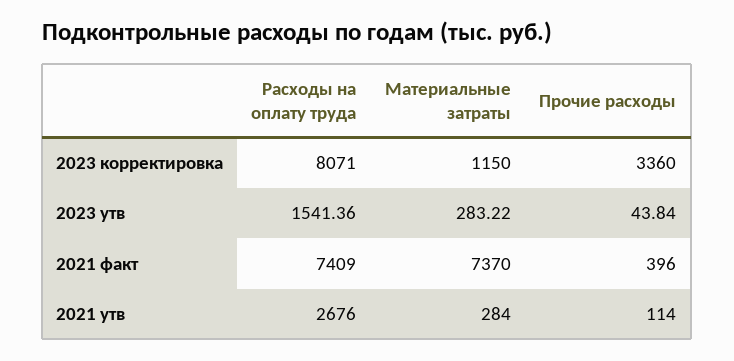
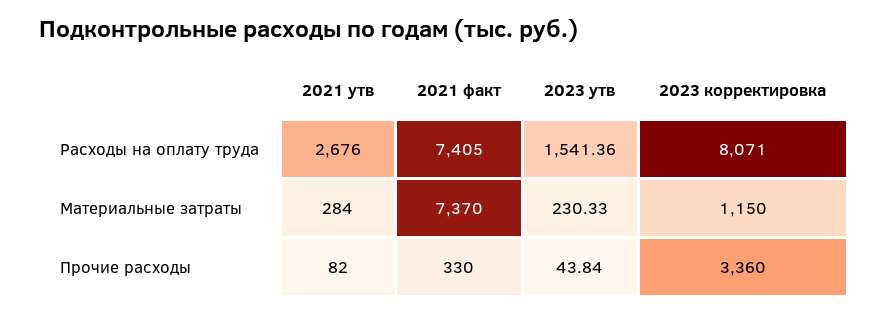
  {
    "Расходы на оплату труда": {
      "2023 корректировка": 8071,
      "2023 утв": 1541.36,
-     "2021 факт": 7409,
+     "2021 факт": 7405,
      "2021 утв": 2676
    },
    "Материальные затраты": {
      "2023 корректировка": 1150,
-     "2023 утв": 283.22,
+     "2023 утв": 230.33,
      "2021 факт": 7370,
      "2021 утв": 284
    },
    "Прочие расходы": {
      "2023 корректировка": 3360,
      "2023 утв": 43.84,
-     "2021 факт": 396,
+     "2021 факт": 330,
-     "2021 утв": 114
+     "2021 утв": 82
    }
  }

